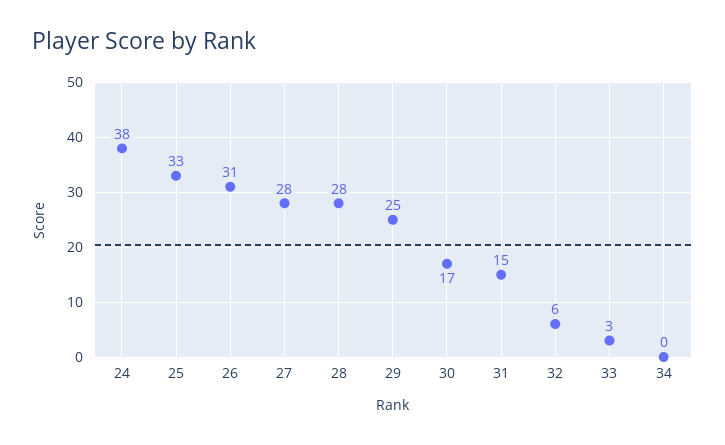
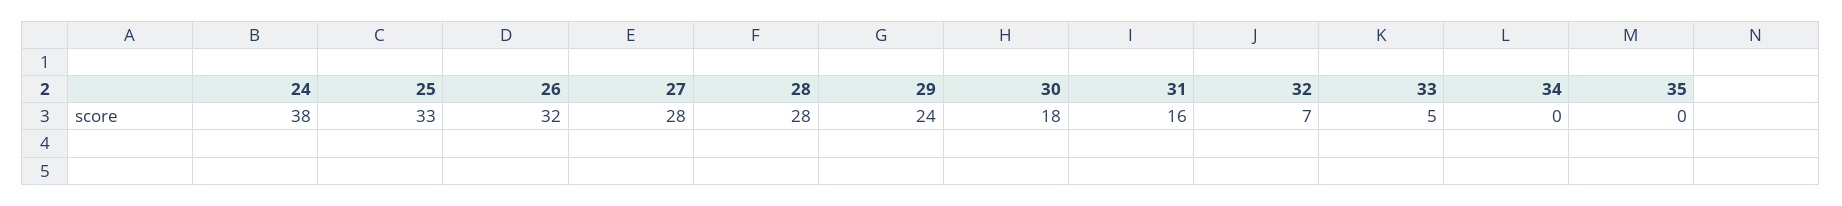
  {
    "24": 38,
    "25": 33,
-   "26": 31,
+   "26": 32,
    "27": 28,
    "28": 28,
-   "29": 25,
+   "29": 24,
-   "30": 17,
+   "30": 18,
-   "31": 15,
+   "31": 16,
-   "32": 6,
+   "32": 7,
-   "33": 3,
+   "33": 5,
-   "34": 0
+   "34": 0,
+   "35": 0
  }

